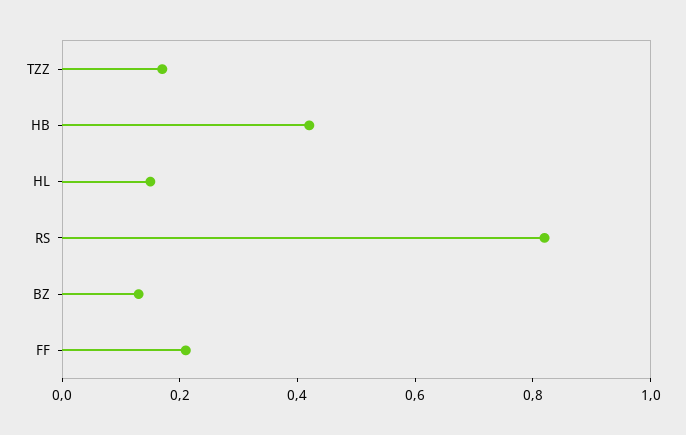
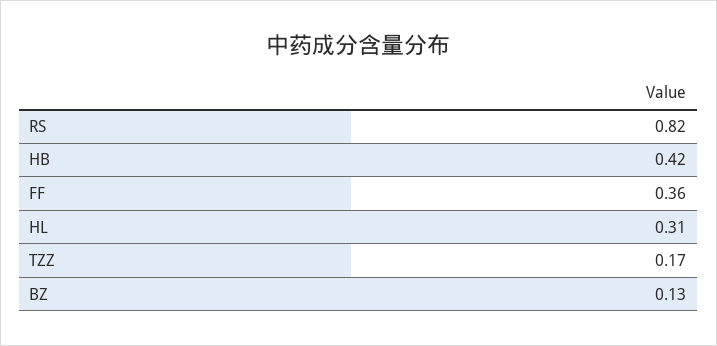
  {
    "TZZ": 0.17,
    "HB": 0.42,
-   "HL": 0.15,
+   "HL": 0.31,
    "RS": 0.82,
    "BZ": 0.13,
-   "FF": 0.2
+   "FF": 0.36
  }

